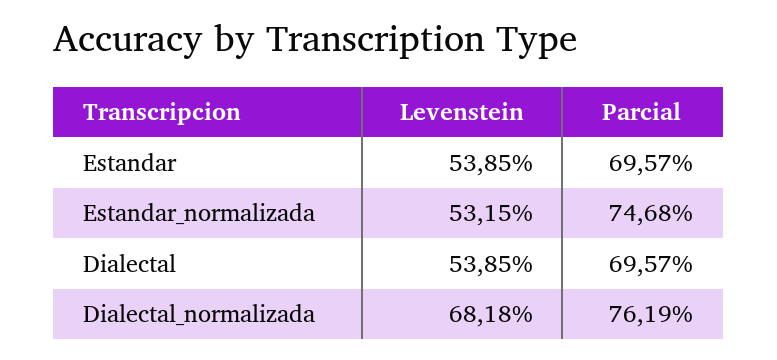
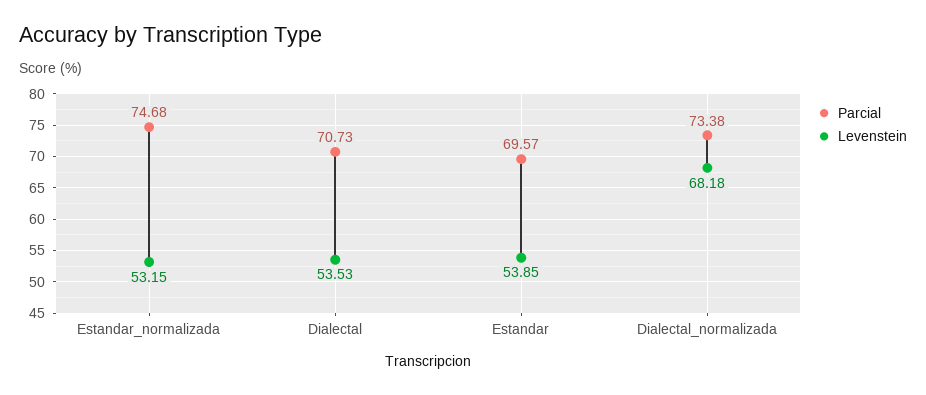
  {
    "Levenstein": {
      "Estandar": 53.85,
      "Estandar_normalizada": 53.15,
-     "Dialectal": 53.85,
+     "Dialectal": 53.53,
      "Dialectal_normalizada": 68.18
    },
    "Parcial": {
      "Estandar": 69.57,
      "Estandar_normalizada": 74.68,
-     "Dialectal": 69.57,
+     "Dialectal": 70.73,
-     "Dialectal_normalizada": 76.19
+     "Dialectal_normalizada": 73.38
    }
  }

